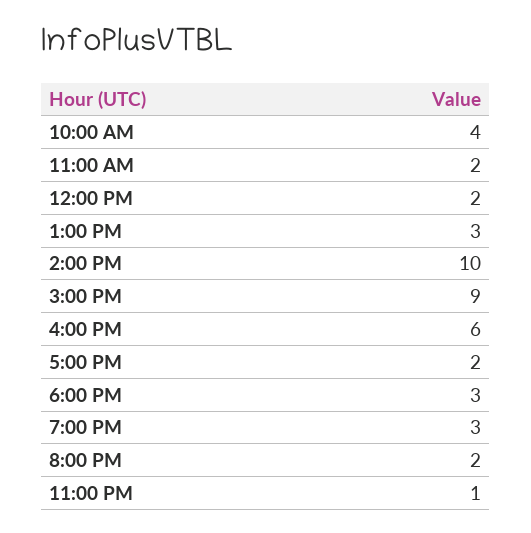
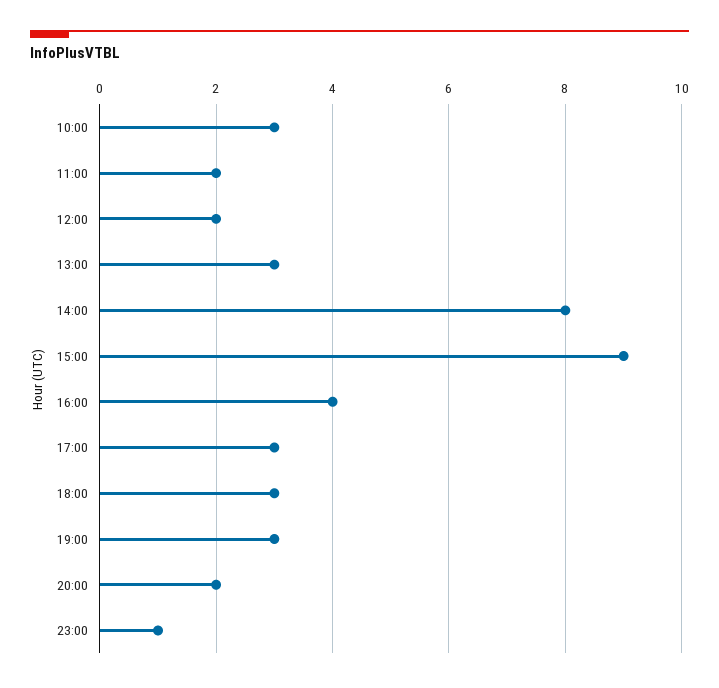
  {
-   "10:00 AM": 4,
+   "10:00 AM": 3,
    "11:00 AM": 2,
    "12:00 PM": 2,
    "1:00 PM": 3,
-   "2:00 PM": 10,
+   "2:00 PM": 8,
    "3:00 PM": 9,
-   "4:00 PM": 6,
+   "4:00 PM": 4,
-   "5:00 PM": 2,
+   "5:00 PM": 3,
    "6:00 PM": 3,
    "7:00 PM": 3,
    "8:00 PM": 2,
    "11:00 PM": 1
  }

